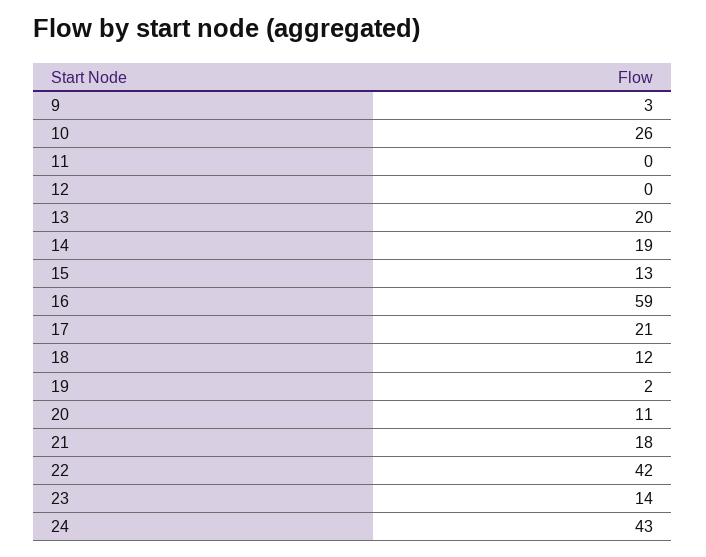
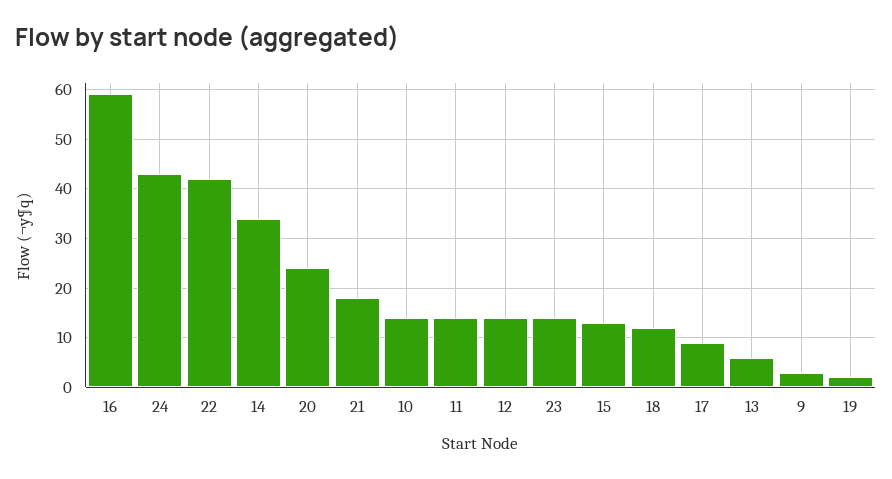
  {
    "9": 3,
-   "10": 26,
+   "10": 15,
-   "11": 0,
+   "11": 15,
-   "12": 0,
+   "12": 15,
-   "13": 20,
+   "13": 5,
-   "14": 19,
+   "14": 35,
    "15": 13,
    "16": 59,
-   "17": 21,
+   "17": 10,
    "18": 12,
    "19": 2,
-   "20": 11,
+   "20": 25,
    "21": 18,
    "22": 42,
    "23": 14,
    "24": 43
  }

